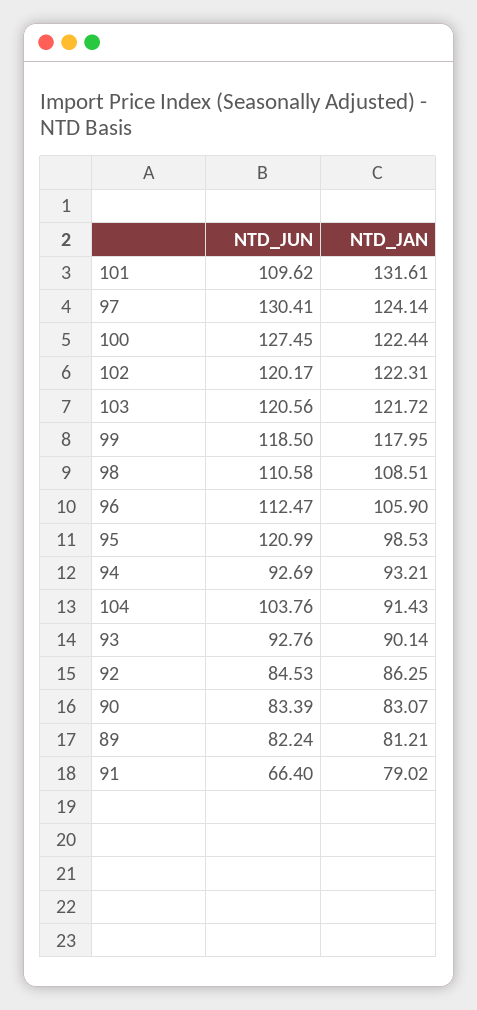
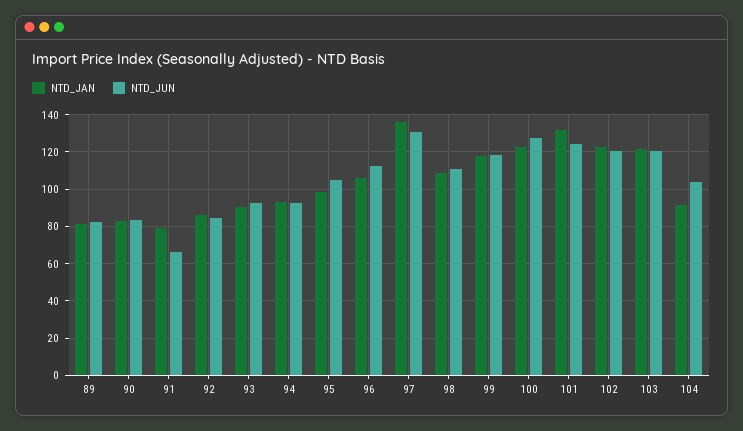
  {
    "NTD_JUN": {
-     "101": 109.62,
+     "101": 125,
      "97": 130.41,
      "100": 127.45,
      "102": 120.17,
      "103": 120.56,
      "99": 118.5,
      "98": 110.58,
      "96": 112.47,
-     "95": 120.99,
+     "95": 105,
      "94": 92.69,
      "104": 103.76,
      "93": 92.76,
      "92": 84.53,
      "90": 83.39,
      "89": 82.24,
      "91": 66.4
    },
    "NTD_JAN": {
      "101": 131.61,
-     "97": 124.14,
+     "97": 135,
      "100": 122.44,
      "102": 122.31,
      "103": 121.72,
      "99": 117.95,
      "98": 108.51,
      "96": 105.9,
      "95": 98.53,
      "94": 93.21,
      "104": 91.43,
      "93": 90.14,
      "92": 86.25,
      "90": 83.07,
      "89": 81.21,
      "91": 79.02
    }
  }

